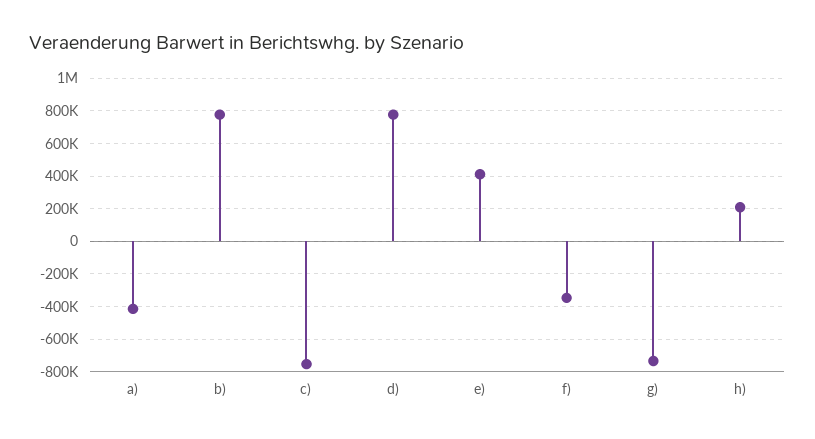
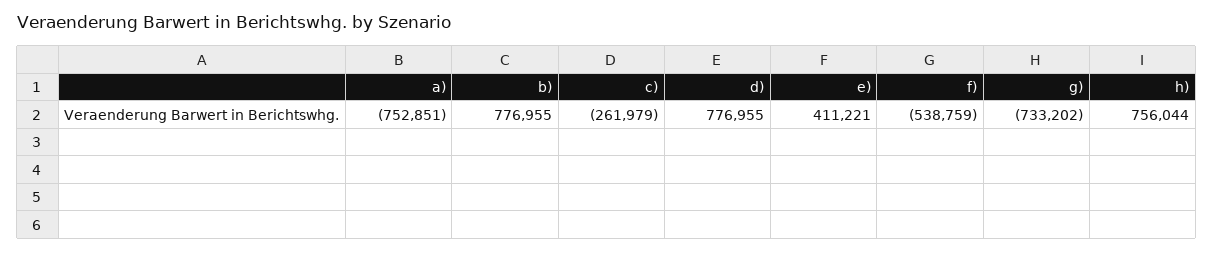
  {
-   "a)": -400000,
+   "a)": -752851,
    "b)": 776955,
-   "c)": -750000,
+   "c)": -261979,
    "d)": 776955,
    "e)": 411221,
-   "f)": -350000,
+   "f)": -538759,
    "g)": -733202,
-   "h)": 200000
+   "h)": 756044
  }

